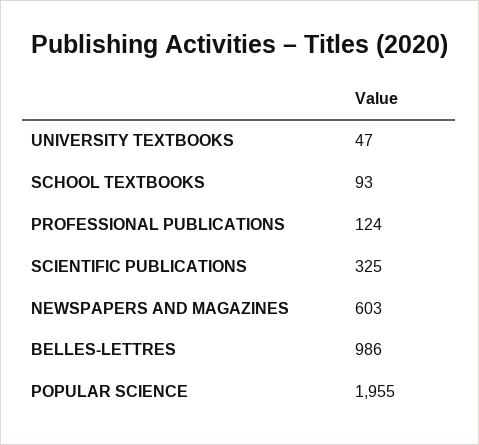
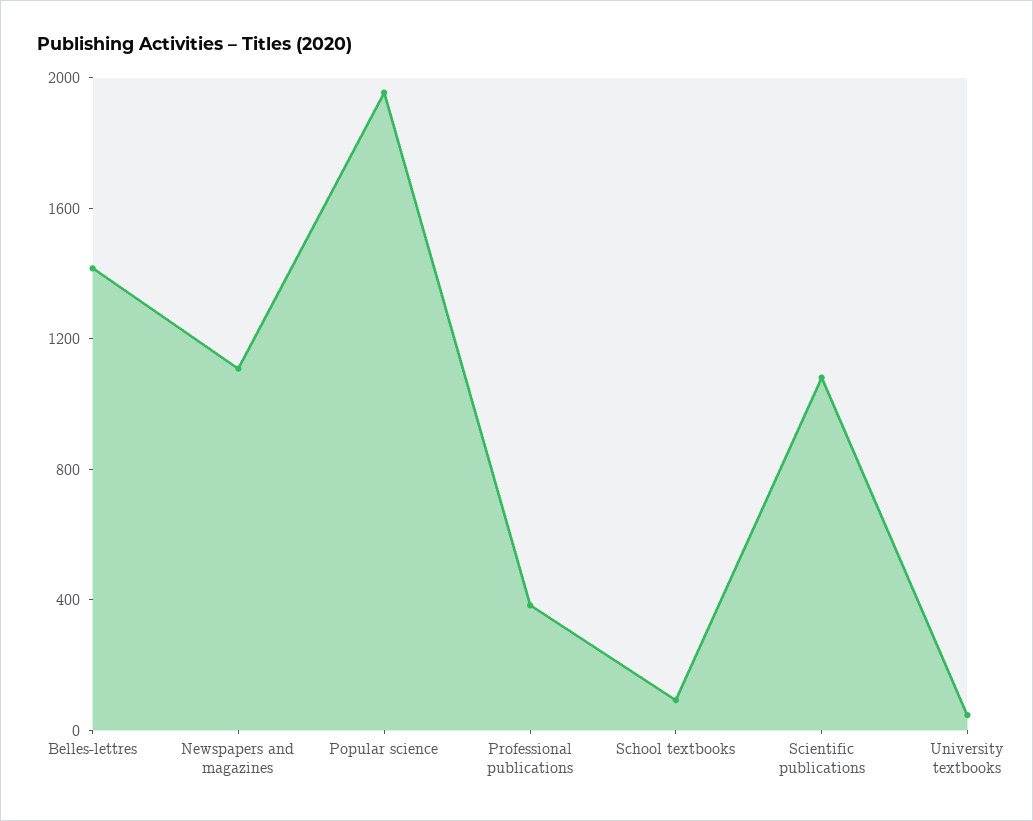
  {
    "UNIVERSITY TEXTBOOKS": 47,
    "SCHOOL TEXTBOOKS": 93,
-   "PROFESSIONAL PUBLICATIONS": 124,
+   "PROFESSIONAL PUBLICATIONS": 400,
-   "SCIENTIFIC PUBLICATIONS": 325,
+   "SCIENTIFIC PUBLICATIONS": 1100,
-   "NEWSPAPERS AND MAGAZINES": 603,
+   "NEWSPAPERS AND MAGAZINES": 1100,
-   "BELLES-LETTRES": 986,
+   "BELLES-LETTRES": 1400,
    "POPULAR SCIENCE": 1955
  }

